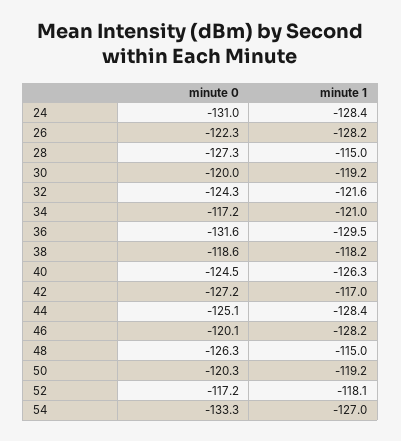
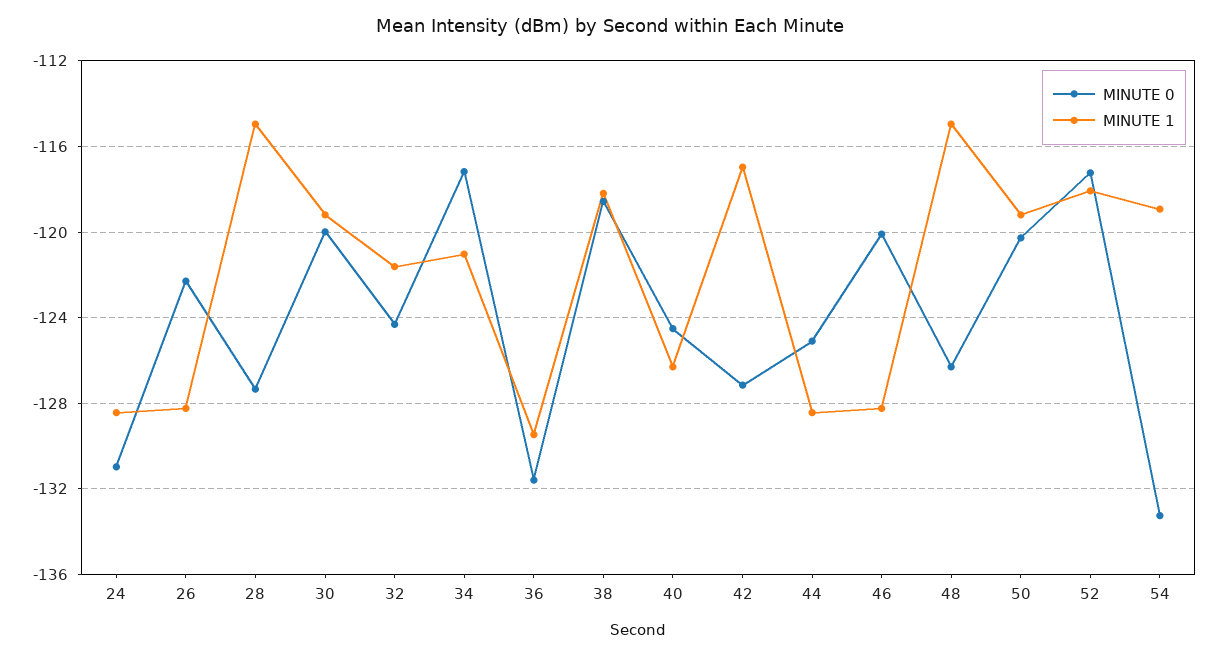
  {
    "minute 0": {
      "24": -131,
      "26": -122.3,
      "28": -127.3,
      "30": -120,
      "32": -124.3,
      "34": -117.2,
      "36": -131.6,
      "38": -118.6,
      "40": -124.5,
      "42": -127.2,
      "44": -125.1,
      "46": -120.1,
      "48": -126.3,
      "50": -120.3,
      "52": -117.2,
      "54": -133.3
    },
    "minute 1": {
      "24": -128.4,
      "26": -128.2,
      "28": -115,
      "30": -119.2,
      "32": -121.6,
      "34": -121,
      "36": -129.5,
      "38": -118.2,
      "40": -126.3,
      "42": -117,
      "44": -128.4,
      "46": -128.2,
      "48": -115,
      "50": -119.2,
      "52": -118.1,
-     "54": -127
+     "54": -119
    }
  }

